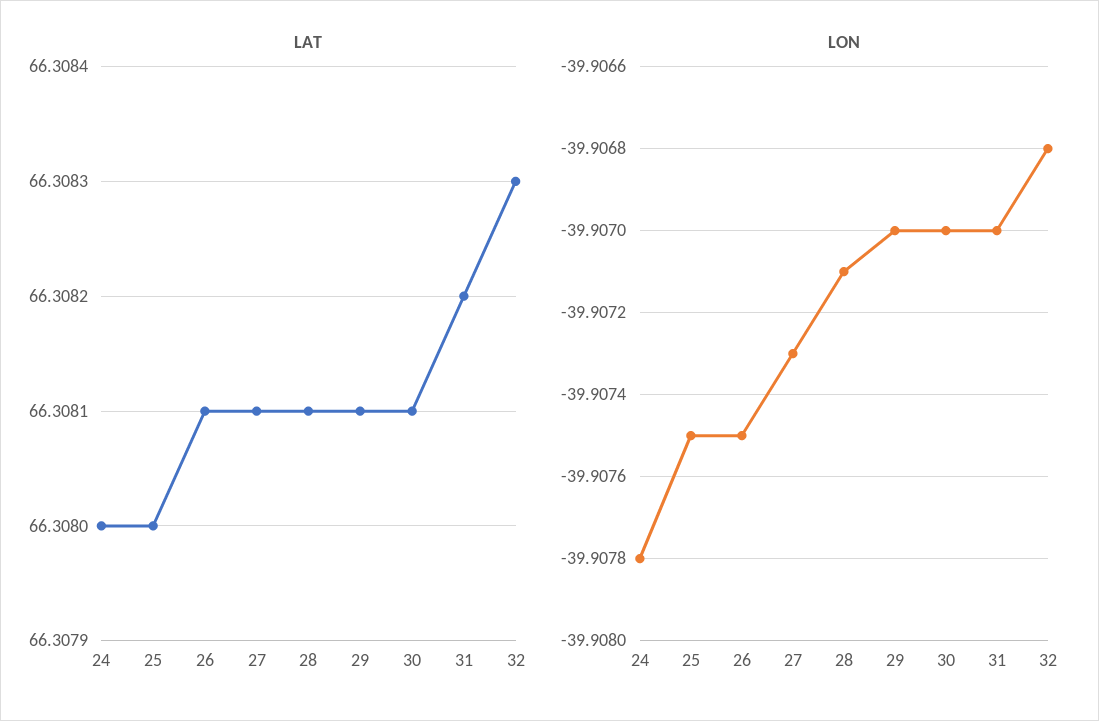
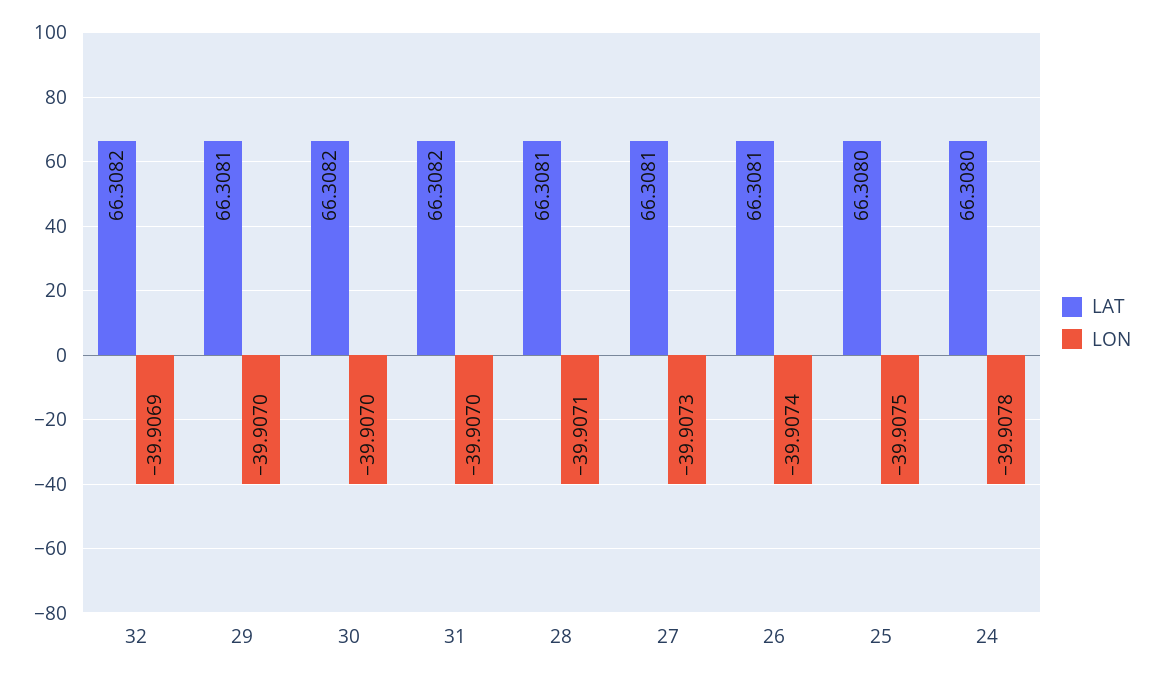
  {
    "LAT": {
      "24": 66.308,
      "25": 66.308,
      "26": 66.3081,
      "27": 66.3081,
      "28": 66.3081,
      "29": 66.3081,
-     "30": 66.3081,
+     "30": 66.3082,
      "31": 66.3082,
-     "32": 66.3083
+     "32": 66.3082
    },
    "LON": {
      "24": -39.9078,
      "25": -39.9075,
-     "26": -39.9075,
+     "26": -39.9074,
      "27": -39.9073,
      "28": -39.9071,
      "29": -39.907,
      "30": -39.907,
      "31": -39.907,
-     "32": -39.9068
+     "32": -39.9069
    }
  }

